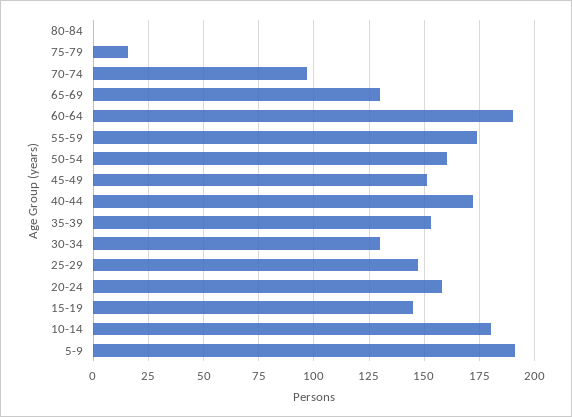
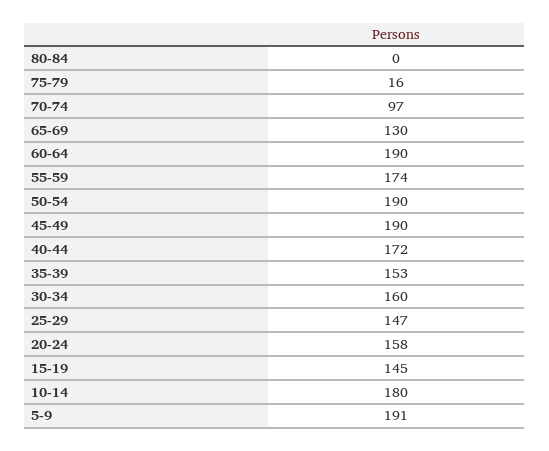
  {
    "80-84": 0,
    "75-79": 16,
    "70-74": 97,
    "65-69": 130,
    "60-64": 190,
    "55-59": 174,
-   "50-54": 160,
+   "50-54": 190,
-   "45-49": 150,
+   "45-49": 190,
    "40-44": 172,
    "35-39": 153,
-   "30-34": 130,
+   "30-34": 160,
    "25-29": 147,
    "20-24": 158,
    "15-19": 145,
    "10-14": 180,
    "5-9": 191
  }

